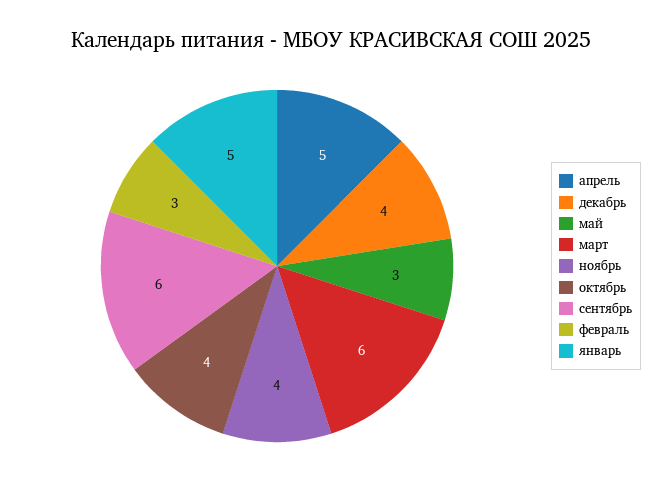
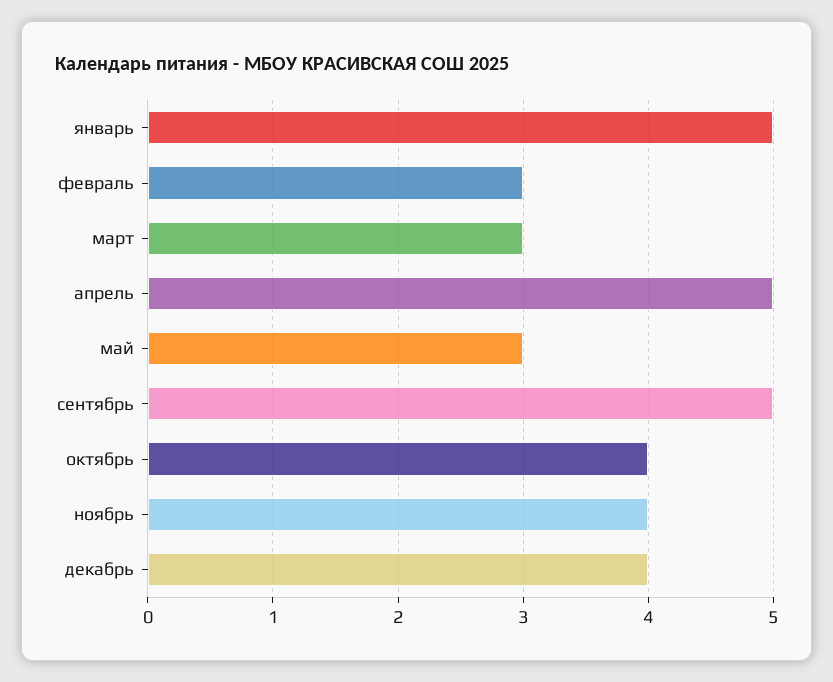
  {
    "апрель": 5,
    "декабрь": 4,
    "май": 3,
-   "март": 6,
+   "март": 3,
    "ноябрь": 4,
    "октябрь": 4,
-   "сентябрь": 6,
+   "сентябрь": 5,
    "февраль": 3,
    "январь": 5
  }

